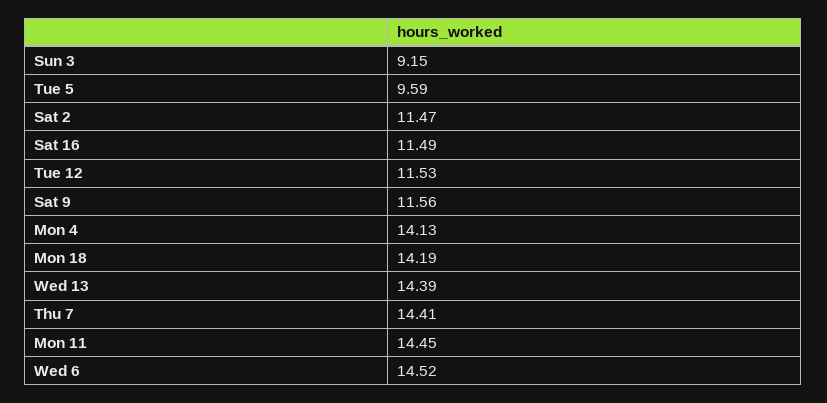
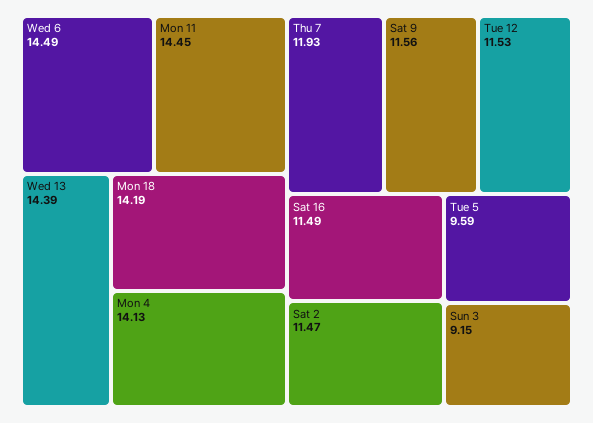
  {
    "Sun 3": 9.15,
    "Tue 5": 9.59,
    "Sat 2": 11.47,
    "Sat 16": 11.49,
    "Tue 12": 11.53,
    "Sat 9": 11.56,
    "Mon 4": 14.13,
    "Mon 18": 14.19,
    "Wed 13": 14.39,
-   "Thu 7": 14.41,
+   "Thu 7": 11.93,
    "Mon 11": 14.45,
-   "Wed 6": 14.52
+   "Wed 6": 14.49
  }

